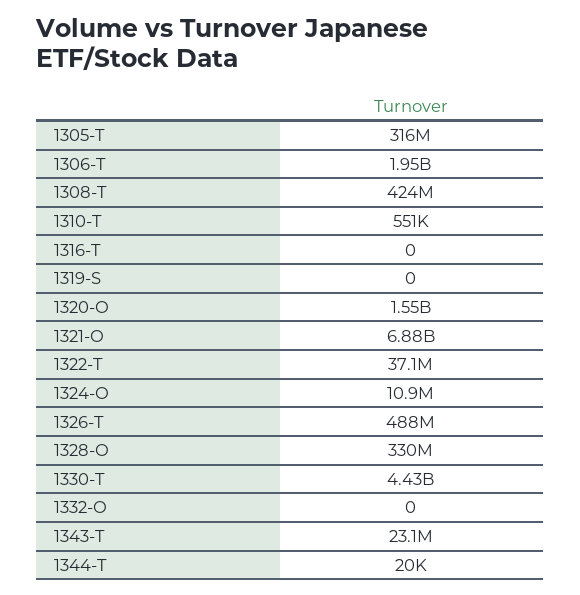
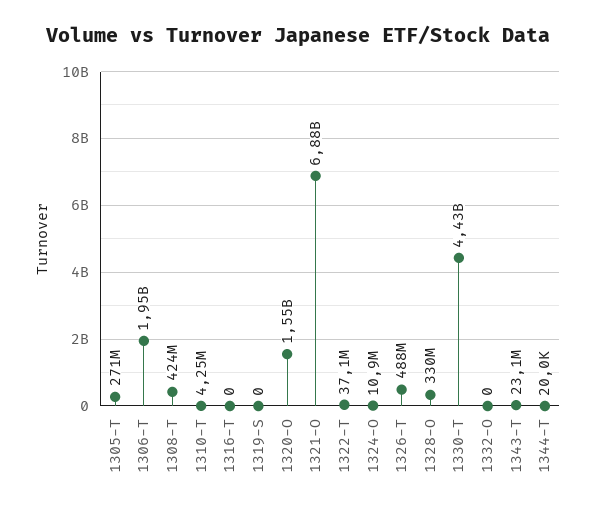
  {
-   "1305-T": 316000000,
+   "1305-T": 271000000,
    "1306-T": 1950000000,
    "1308-T": 424000000,
-   "1310-T": 551000,
+   "1310-T": 4250000,
    "1316-T": 0,
    "1319-S": 0,
    "1320-O": 1550000000,
    "1321-O": 6880000000,
    "1322-T": 37100000,
    "1324-O": 10900000,
    "1326-T": 488000000,
    "1328-O": 330000000,
    "1330-T": 4430000000,
    "1332-O": 0,
    "1343-T": 23100000,
    "1344-T": 20000
  }

